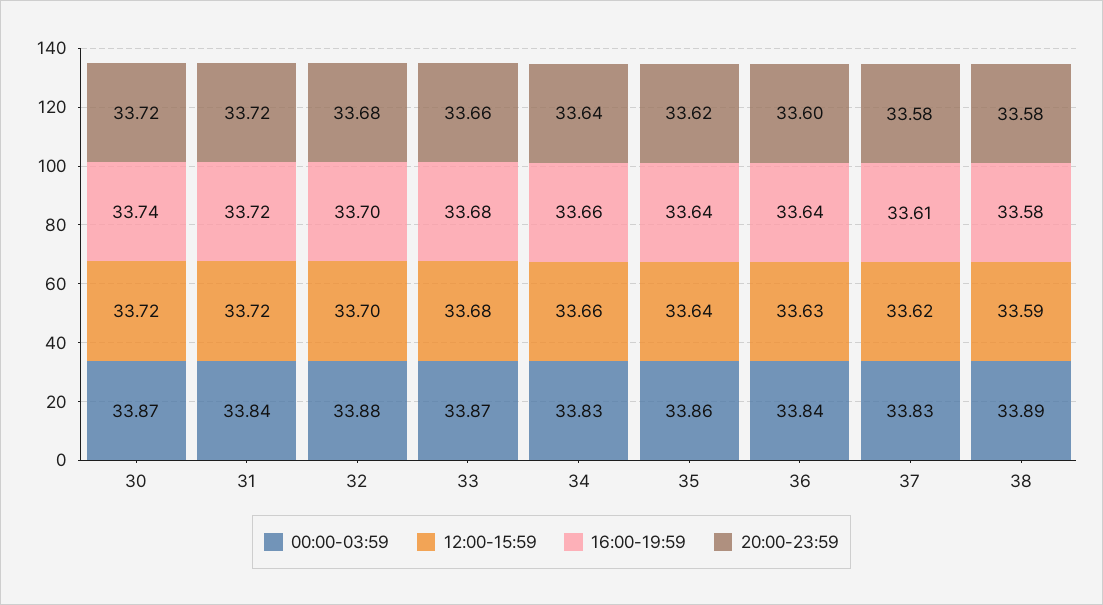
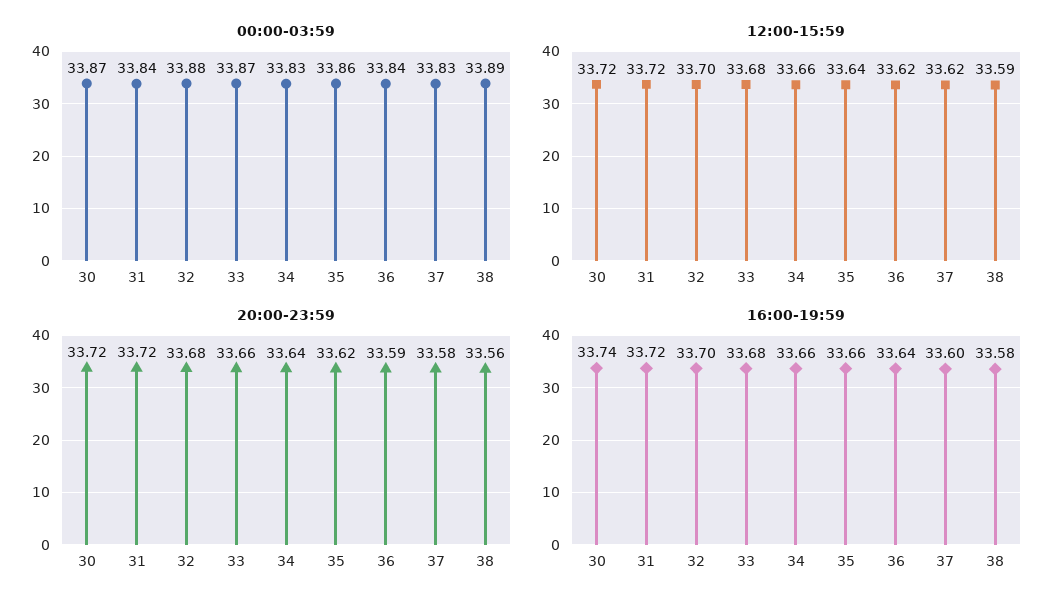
  {
    "00:00-03:59": {
      "30": 33.87,
      "31": 33.84,
      "32": 33.88,
      "33": 33.87,
      "34": 33.83,
      "35": 33.86,
      "36": 33.84,
      "37": 33.83,
      "38": 33.89
    },
    "12:00-15:59": {
      "30": 33.72,
      "31": 33.72,
      "32": 33.7,
      "33": 33.68,
      "34": 33.66,
      "35": 33.64,
-     "36": 33.63,
+     "36": 33.62,
      "37": 33.62,
      "38": 33.59
    },
    "16:00-19:59": {
      "30": 33.74,
      "31": 33.72,
      "32": 33.7,
      "33": 33.68,
      "34": 33.66,
-     "35": 33.64,
+     "35": 33.66,
      "36": 33.64,
-     "37": 33.61,
+     "37": 33.6,
      "38": 33.58
    },
    "20:00-23:59": {
      "30": 33.72,
      "31": 33.72,
      "32": 33.68,
      "33": 33.66,
      "34": 33.64,
      "35": 33.62,
-     "36": 33.6,
+     "36": 33.59,
      "37": 33.58,
-     "38": 33.58
+     "38": 33.56
    }
  }

